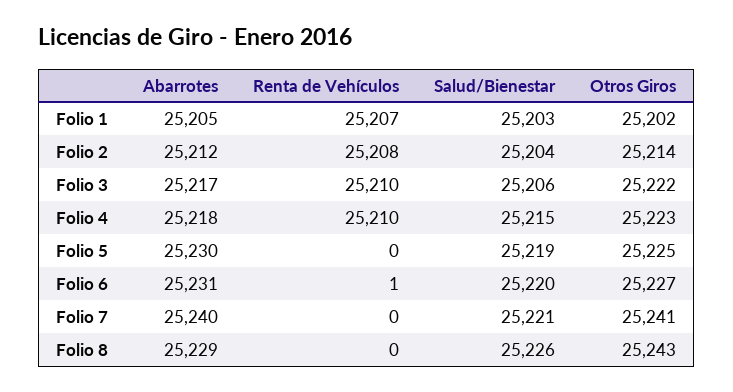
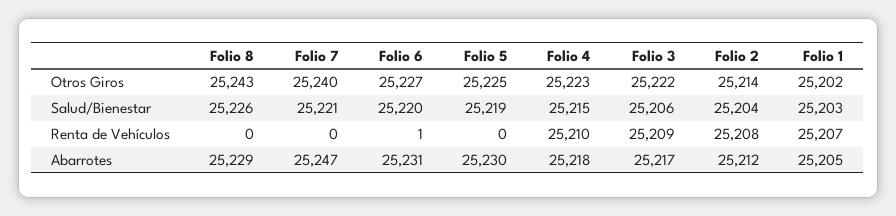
  {
    "Abarrotes": {
      "Folio 1": 25205,
      "Folio 2": 25212,
      "Folio 3": 25217,
      "Folio 4": 25218,
      "Folio 5": 25230,
      "Folio 6": 25231,
-     "Folio 7": 25240,
+     "Folio 7": 25247,
      "Folio 8": 25229
    },
    "Renta de Vehículos": {
      "Folio 1": 25207,
      "Folio 2": 25208,
-     "Folio 3": 25210,
+     "Folio 3": 25209,
      "Folio 4": 25210,
      "Folio 5": 0,
      "Folio 6": 1,
      "Folio 7": 0,
      "Folio 8": 0
    },
    "Salud/Bienestar": {
      "Folio 1": 25203,
      "Folio 2": 25204,
      "Folio 3": 25206,
      "Folio 4": 25215,
      "Folio 5": 25219,
      "Folio 6": 25220,
      "Folio 7": 25221,
      "Folio 8": 25226
    },
    "Otros Giros": {
      "Folio 1": 25202,
      "Folio 2": 25214,
      "Folio 3": 25222,
      "Folio 4": 25223,
      "Folio 5": 25225,
      "Folio 6": 25227,
-     "Folio 7": 25241,
+     "Folio 7": 25240,
      "Folio 8": 25243
    }
  }

